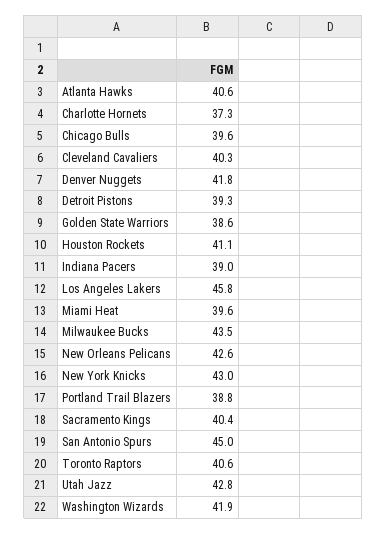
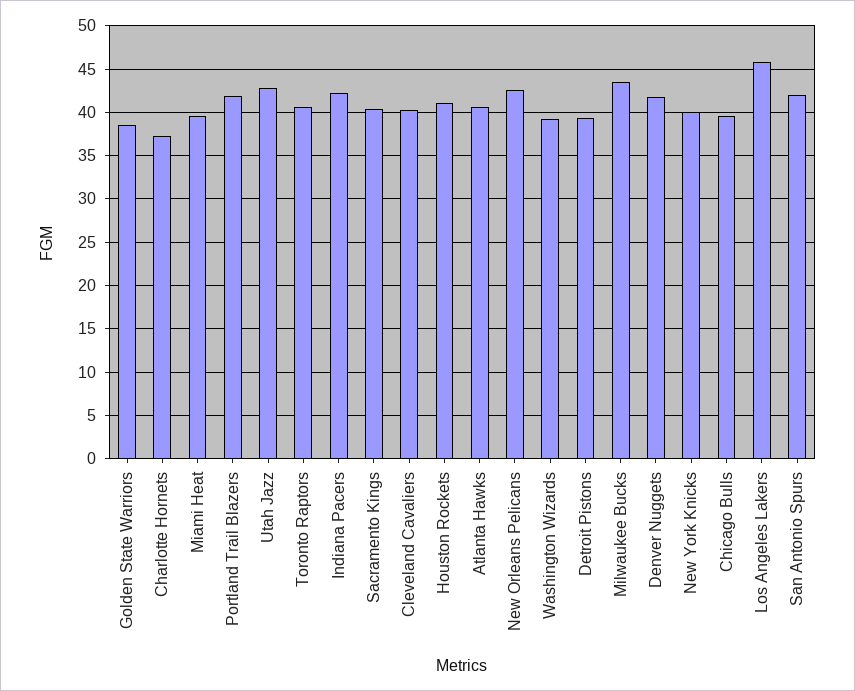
  {
    "Atlanta Hawks": 40.6,
    "Charlotte Hornets": 37.3,
    "Chicago Bulls": 39.6,
    "Cleveland Cavaliers": 40.3,
    "Denver Nuggets": 41.8,
    "Detroit Pistons": 39.3,
    "Golden State Warriors": 38.6,
    "Houston Rockets": 41.1,
-   "Indiana Pacers": 39,
+   "Indiana Pacers": 42,
    "Los Angeles Lakers": 45.8,
    "Miami Heat": 39.6,
    "Milwaukee Bucks": 43.5,
    "New Orleans Pelicans": 42.6,
-   "New York Knicks": 43,
+   "New York Knicks": 40,
-   "Portland Trail Blazers": 38.8,
+   "Portland Trail Blazers": 42,
    "Sacramento Kings": 40.4,
-   "San Antonio Spurs": 45,
+   "San Antonio Spurs": 42,
    "Toronto Raptors": 40.6,
    "Utah Jazz": 42.8,
-   "Washington Wizards": 41.9
+   "Washington Wizards": 39
  }

